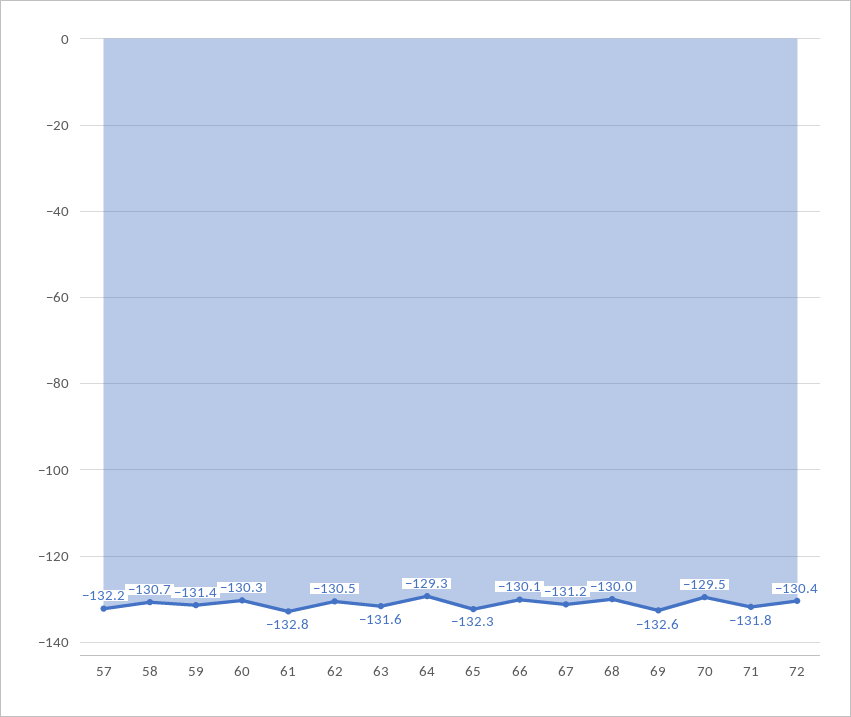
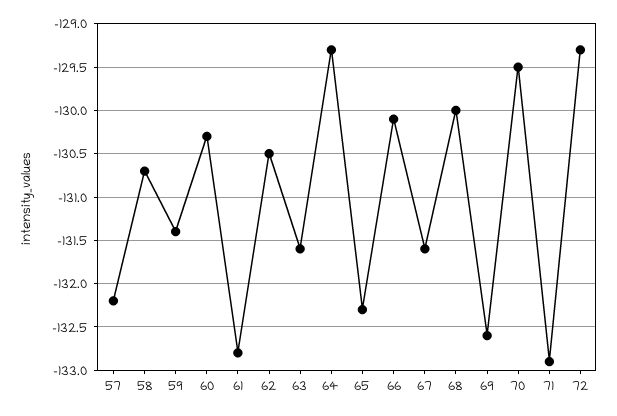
  {
    "57": -132.2,
    "58": -130.7,
    "59": -131.4,
    "60": -130.3,
    "61": -132.8,
    "62": -130.5,
    "63": -131.6,
    "64": -129.3,
    "65": -132.3,
    "66": -130.1,
-   "67": -131.2,
+   "67": -131.6,
    "68": -130,
    "69": -132.6,
    "70": -129.5,
-   "71": -131.8,
+   "71": -132.9,
-   "72": -130.4
+   "72": -129.3
  }

